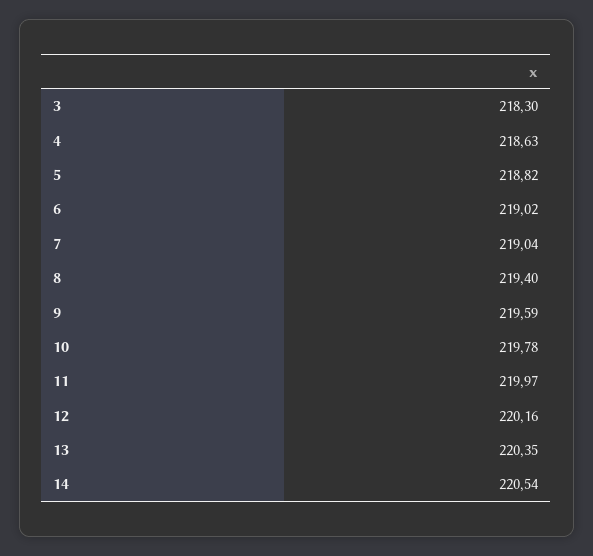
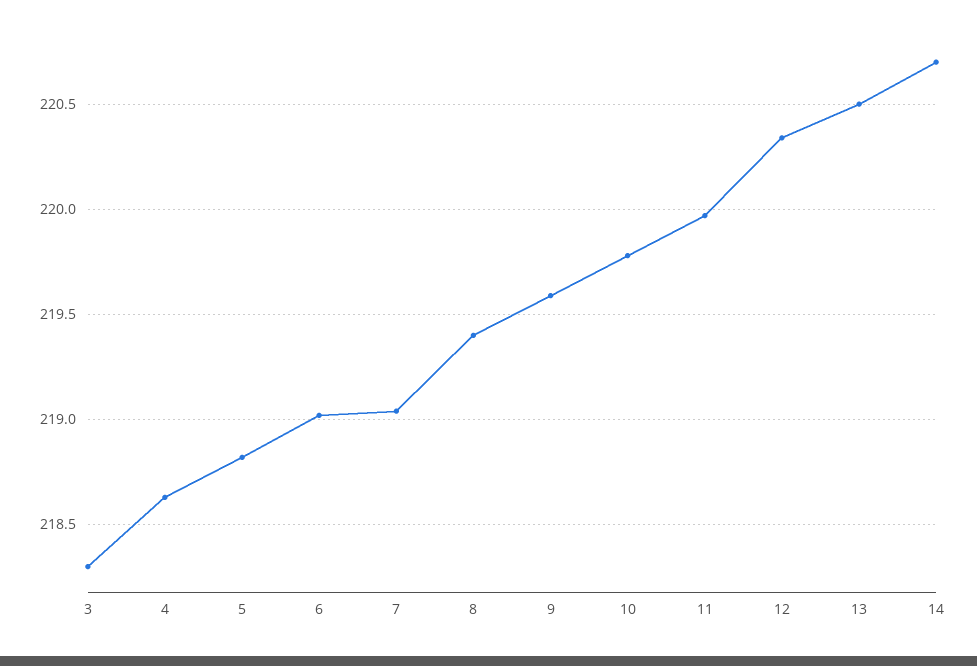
  {
    "3": 218.3,
    "4": 218.63,
    "5": 218.82,
    "6": 219.02,
    "7": 219.04,
    "8": 219.4,
    "9": 219.59,
    "10": 219.78,
    "11": 219.97,
-   "12": 220.16,
+   "12": 220.35,
-   "13": 220.35,
+   "13": 220.5,
-   "14": 220.54
+   "14": 220.7
  }

